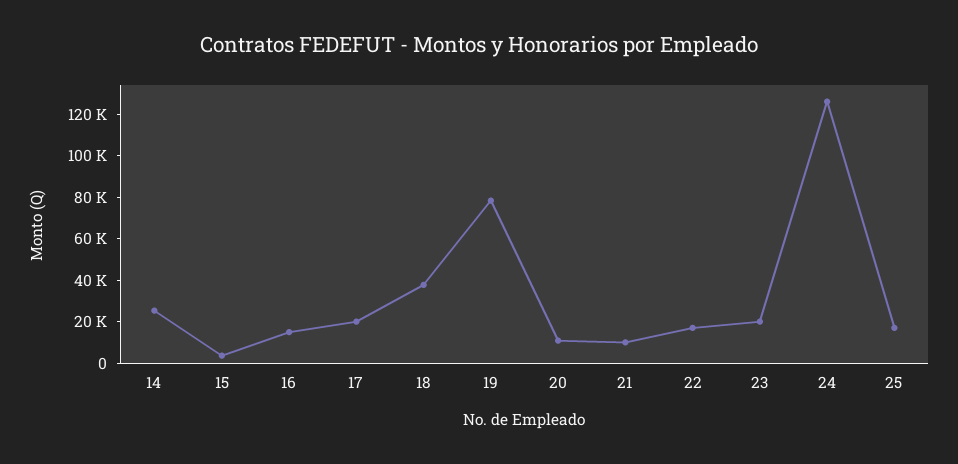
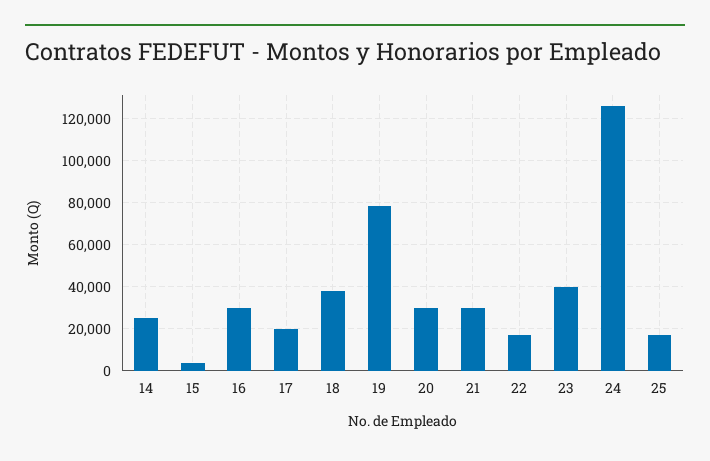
  {
    "14": 25000,
    "15": 5000,
-   "16": 15000,
+   "16": 30000,
    "17": 20000,
    "18": 40000,
    "19": 80000,
-   "20": 10000,
+   "20": 30000,
-   "21": 10000,
+   "21": 30000,
    "22": 15000,
-   "23": 20000,
+   "23": 40000,
    "24": 125000,
    "25": 15000
  }

